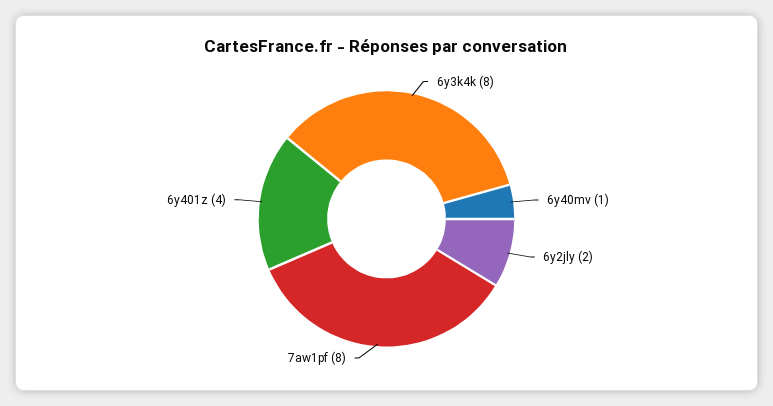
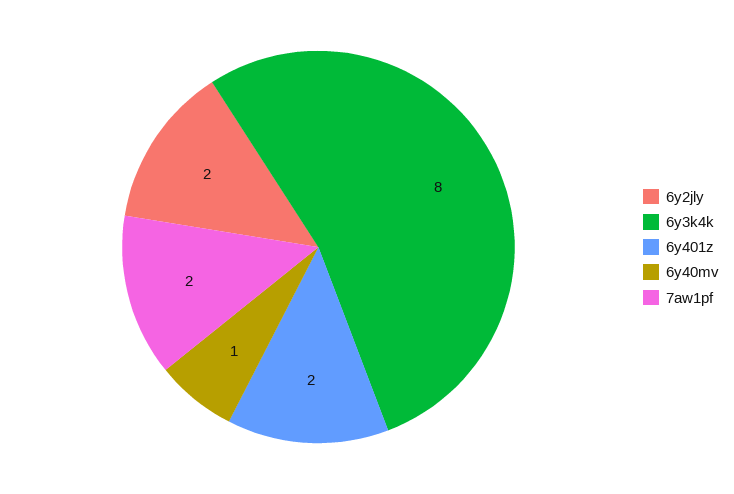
  {
    "6y3k4k": 8,
    "6y40mv": 1,
    "6y2jly": 2,
-   "7aw1pf": 8,
+   "7aw1pf": 2,
-   "6y401z": 4
+   "6y401z": 2
  }

